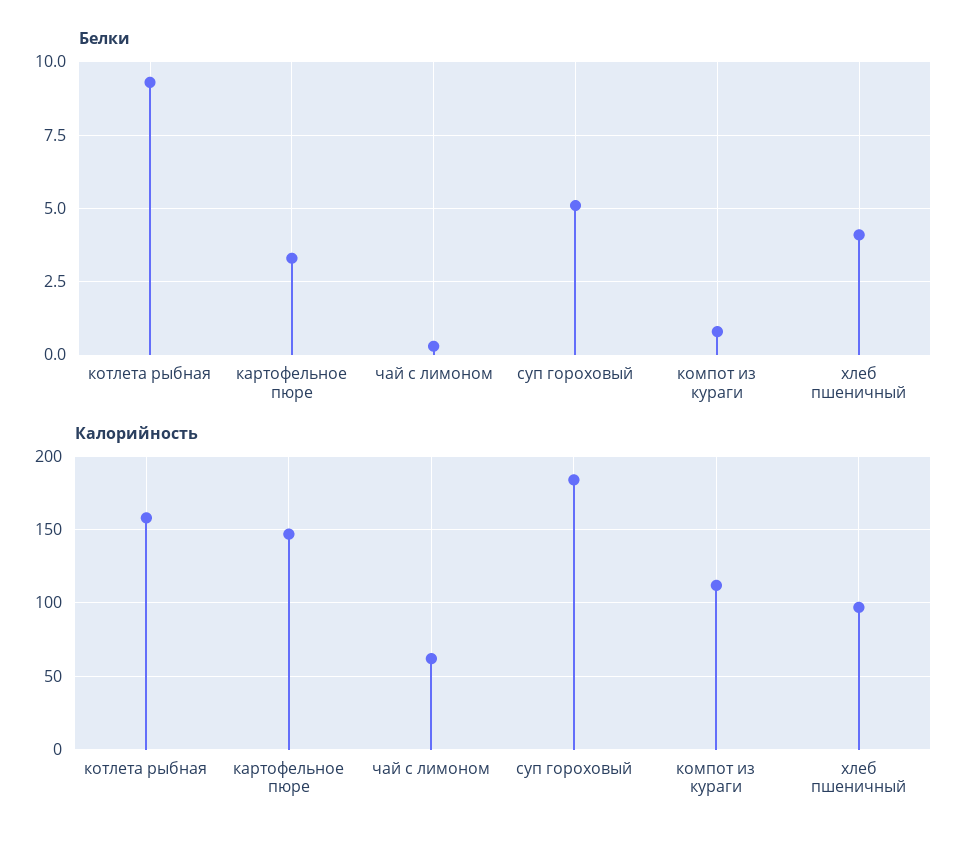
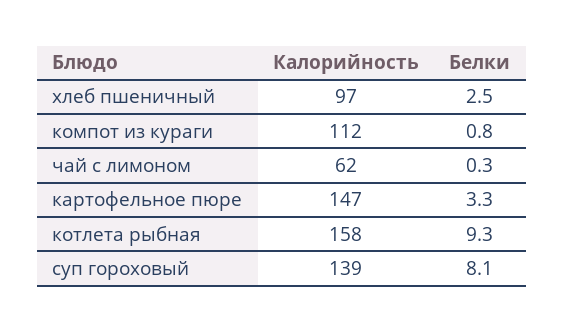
  {
    "Белки": {
      "котлета рыбная": 9.3,
      "картофельное пюре": 3.3,
      "чай с лимоном": 0.3,
-     "суп гороховый": 5,
+     "суп гороховый": 8.1,
      "компот из кураги": 0.8,
-     "хлеб пшеничный": 4
+     "хлеб пшеничный": 2.5
    },
    "Калорийность": {
      "котлета рыбная": 158,
      "картофельное пюре": 147,
      "чай с лимоном": 62,
-     "суп гороховый": 185,
+     "суп гороховый": 139,
      "компот из кураги": 112,
      "хлеб пшеничный": 97
    }
  }

